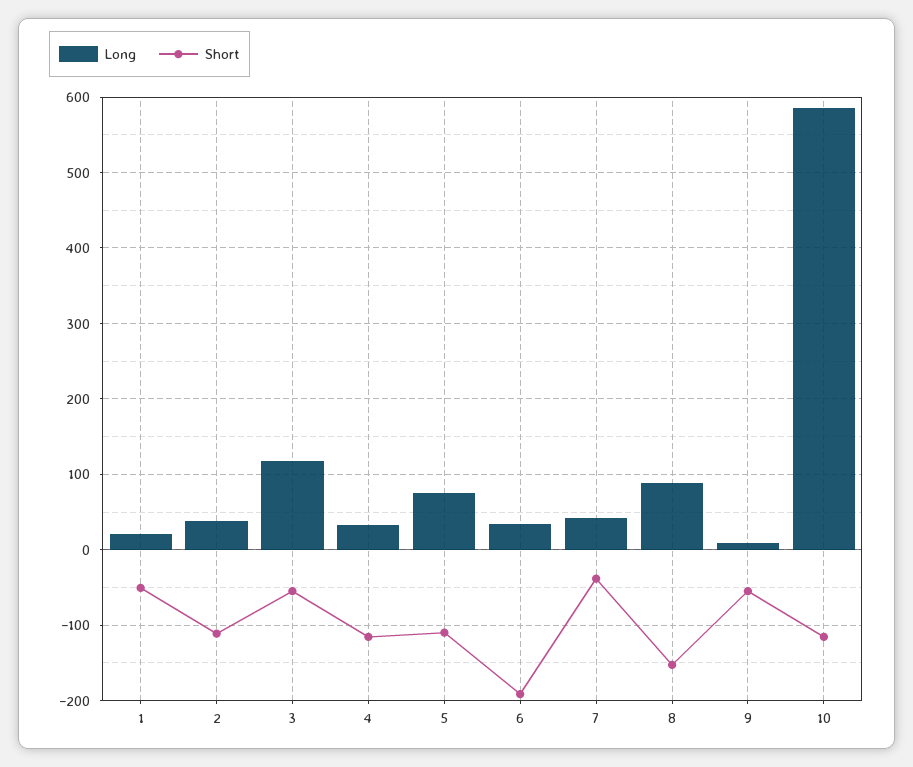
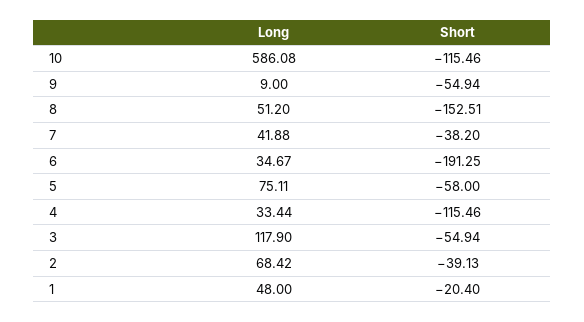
  {
    "Long": {
-     "1": 20,
+     "1": 48,
-     "2": 40,
+     "2": 68.42,
      "3": 117.9,
      "4": 33.44,
      "5": 75.11,
      "6": 34.67,
      "7": 41.88,
-     "8": 90,
+     "8": 51.2,
      "9": 9,
      "10": 586.08
    },
    "Short": {
-     "1": -50,
+     "1": -20.4,
-     "2": -110,
+     "2": -39.13,
      "3": -54.94,
      "4": -115.46,
-     "5": -110,
+     "5": -58,
      "6": -191.25,
      "7": -38.2,
      "8": -152.51,
      "9": -54.94,
      "10": -115.46
    }
  }

